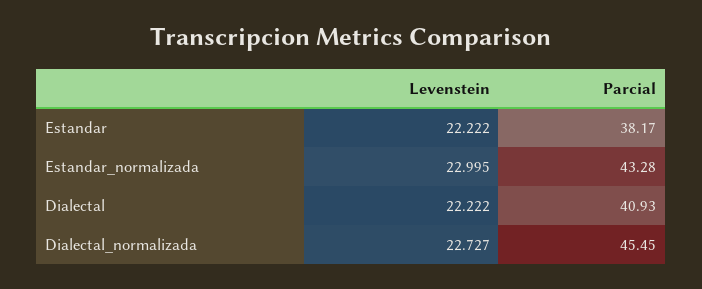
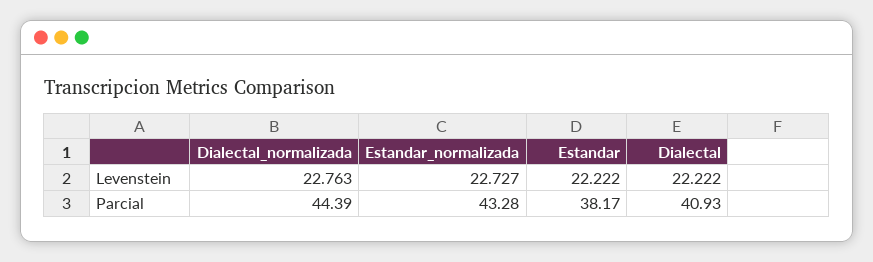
  {
    "Levenstein": {
      "Estandar": 22.222,
-     "Estandar_normalizada": 22.995,
+     "Estandar_normalizada": 22.727,
      "Dialectal": 22.222,
-     "Dialectal_normalizada": 22.727
+     "Dialectal_normalizada": 22.763
    },
    "Parcial": {
      "Estandar": 38.17,
      "Estandar_normalizada": 43.28,
      "Dialectal": 40.93,
-     "Dialectal_normalizada": 45.45
+     "Dialectal_normalizada": 44.39
    }
  }

